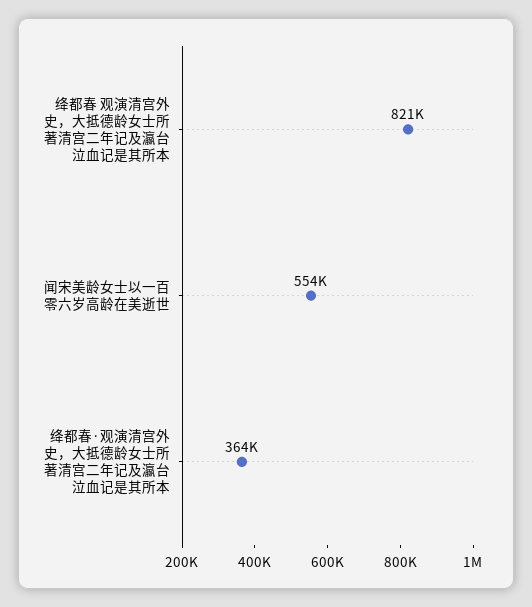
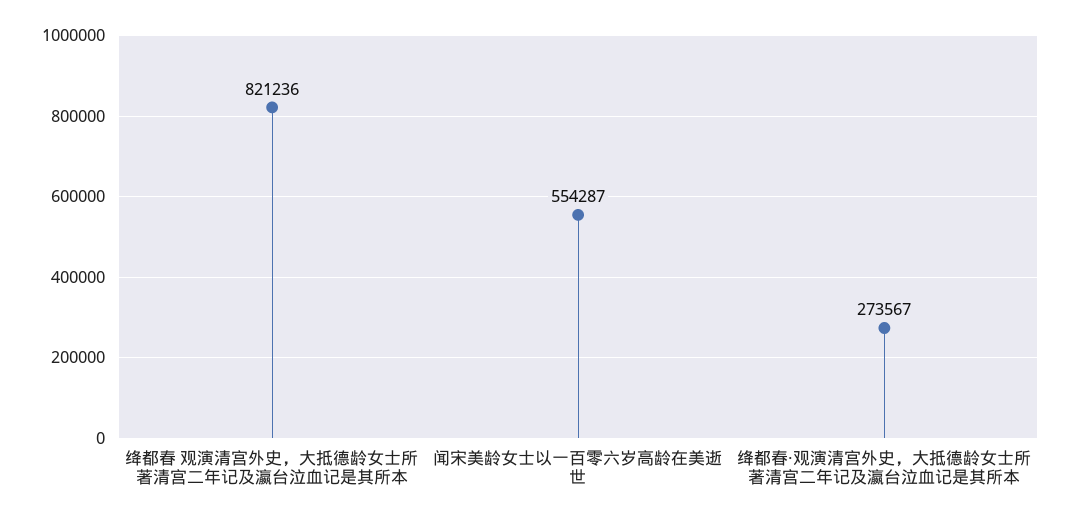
  {
    "绛都春 观演清宫外史，大抵德龄女士所著清宫二年记及瀛台泣血记是其所本": 821236,
    "闻宋美龄女士以一百零六岁高龄在美逝世": 554287,
-   "绛都春·观演清宫外史，大抵德龄女士所著清宫二年记及瀛台泣血记是其所本": 364000
+   "绛都春·观演清宫外史，大抵德龄女士所著清宫二年记及瀛台泣血记是其所本": 273567
  }

